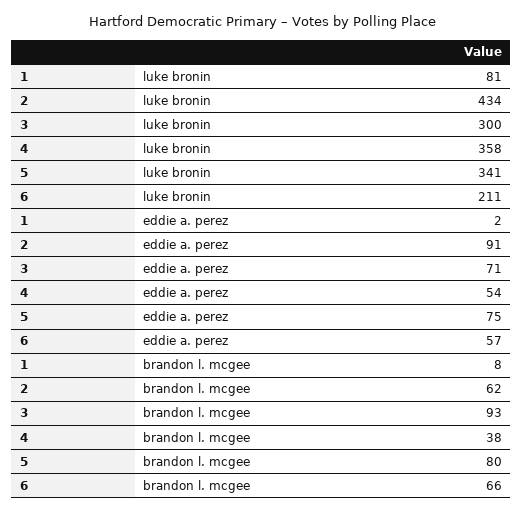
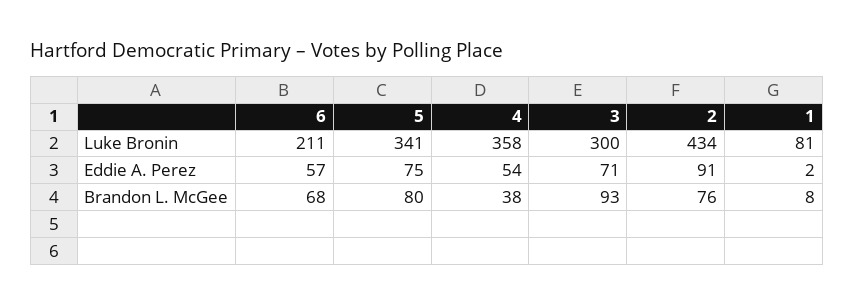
  {
    "1": {
      "luke bronin": 81,
      "eddie a. perez": 2,
      "brandon l. mcgee": 8
    },
    "2": {
      "luke bronin": 434,
      "eddie a. perez": 91,
-     "brandon l. mcgee": 62
+     "brandon l. mcgee": 76
    },
    "3": {
      "luke bronin": 300,
      "eddie a. perez": 71,
      "brandon l. mcgee": 93
    },
    "4": {
      "luke bronin": 358,
      "eddie a. perez": 54,
      "brandon l. mcgee": 38
    },
    "5": {
      "luke bronin": 341,
      "eddie a. perez": 75,
      "brandon l. mcgee": 80
    },
    "6": {
      "luke bronin": 211,
      "eddie a. perez": 57,
-     "brandon l. mcgee": 66
+     "brandon l. mcgee": 68
    }
  }

